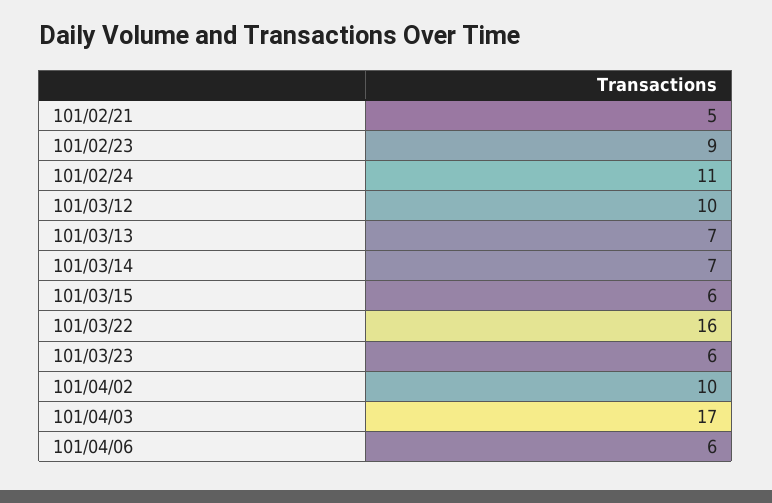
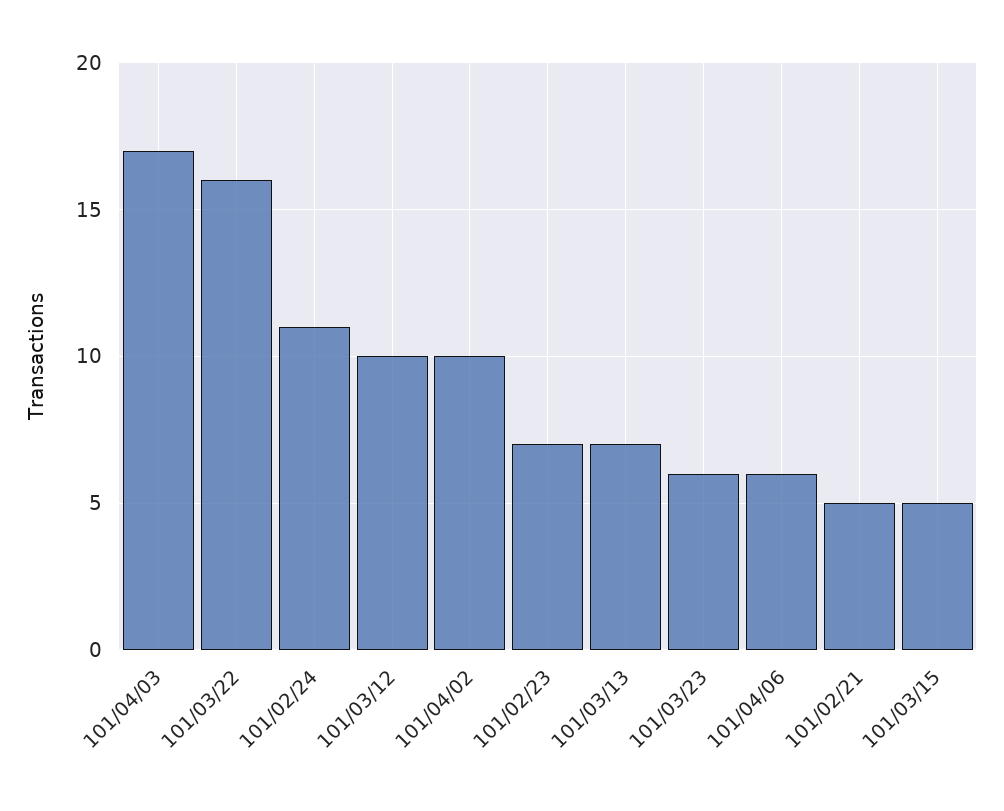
  {
    "101/02/21": 5,
-   "101/02/23": 9,
+   "101/02/23": 7,
    "101/02/24": 11,
    "101/03/12": 10,
    "101/03/13": 7,
-   "101/03/14": 7,
-   "101/03/15": 6,
+   "101/03/15": 5,
    "101/03/22": 16,
    "101/03/23": 6,
    "101/04/02": 10,
    "101/04/03": 17,
    "101/04/06": 6
  }

